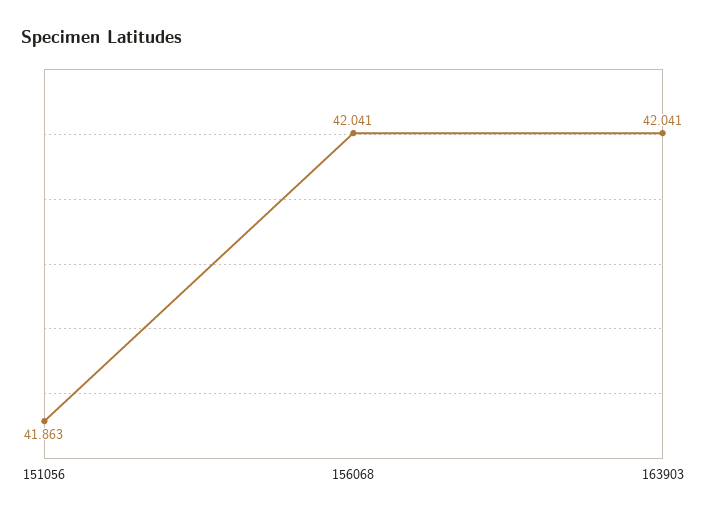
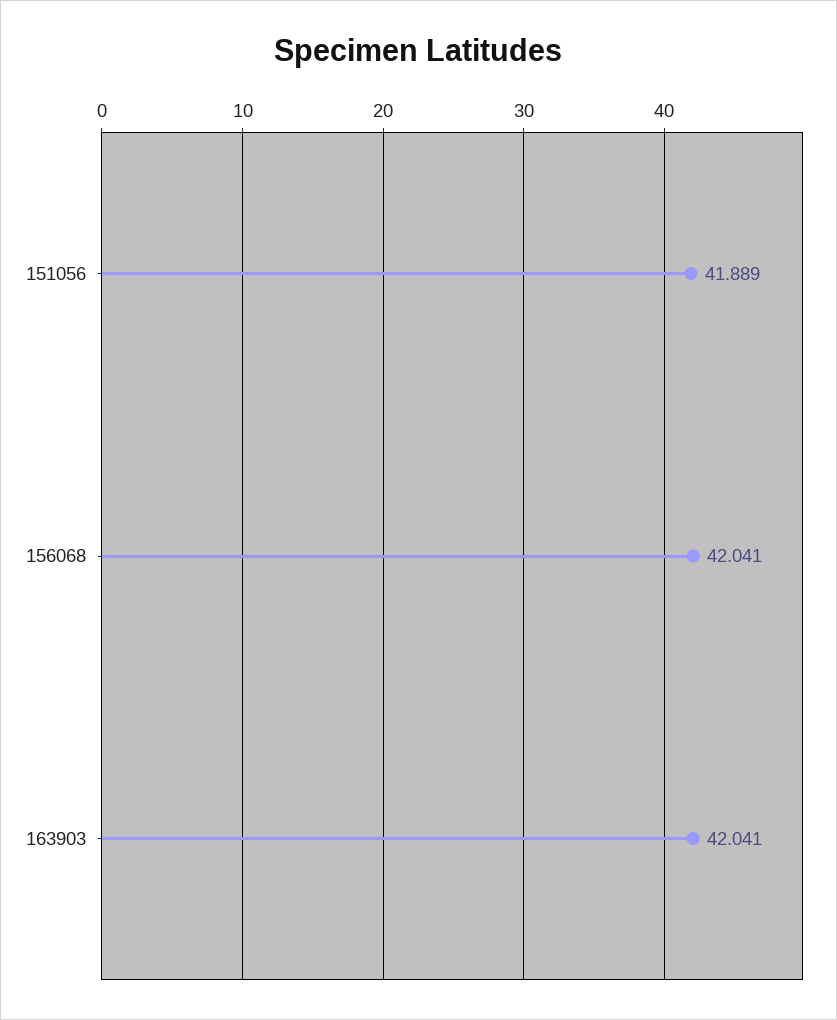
  {
-   "151056": 41.863,
+   "151056": 41.889,
    "156068": 42.041,
    "163903": 42.041
  }

